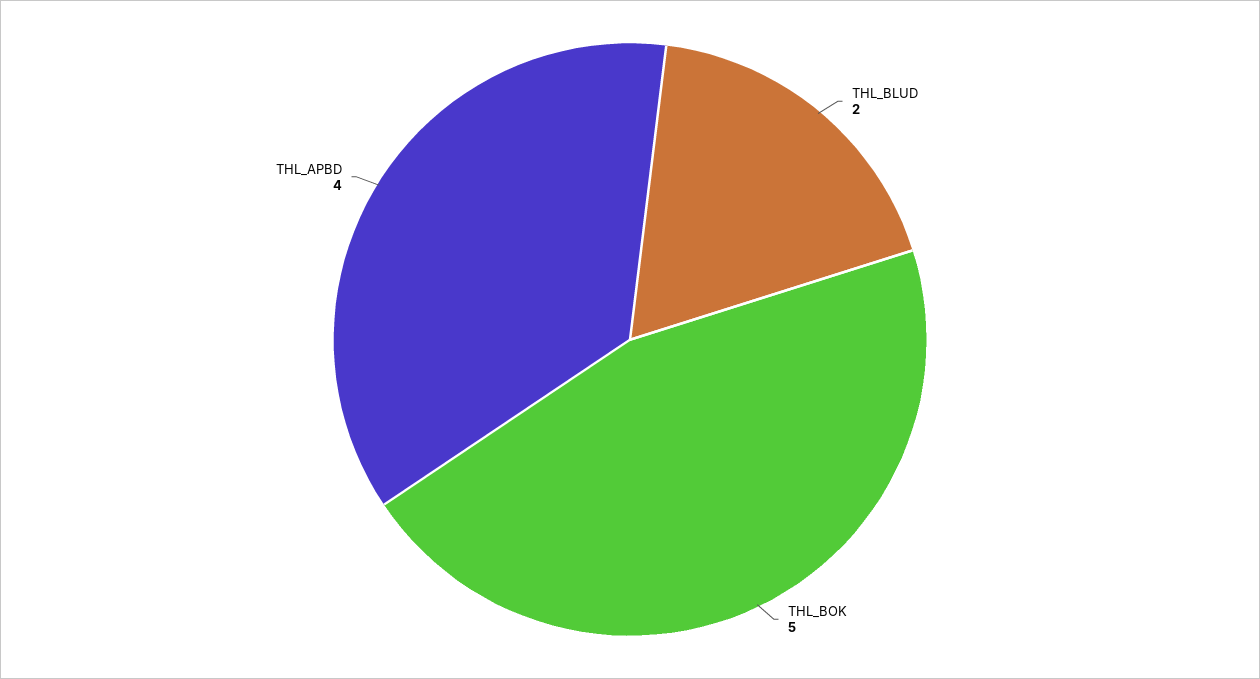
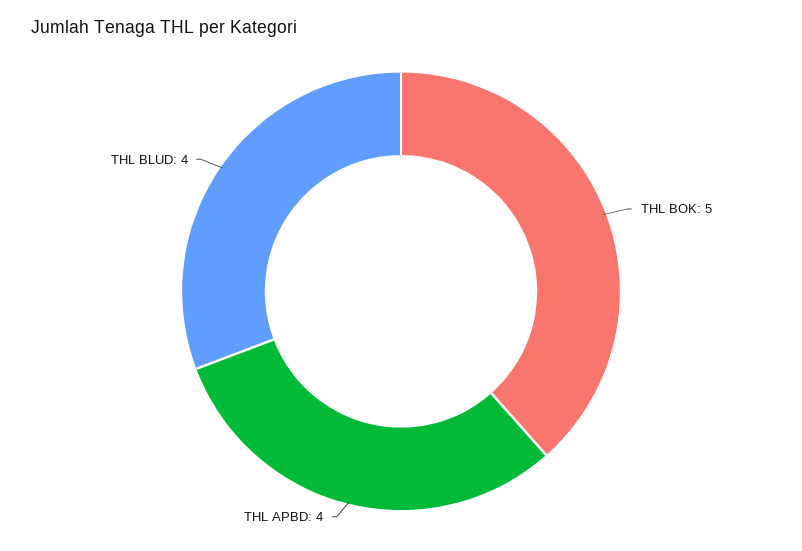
  {
-   "THL_BLUD": 2,
+   "THL_BLUD": 4,
    "THL_BOK": 5,
    "THL_APBD": 4
  }

